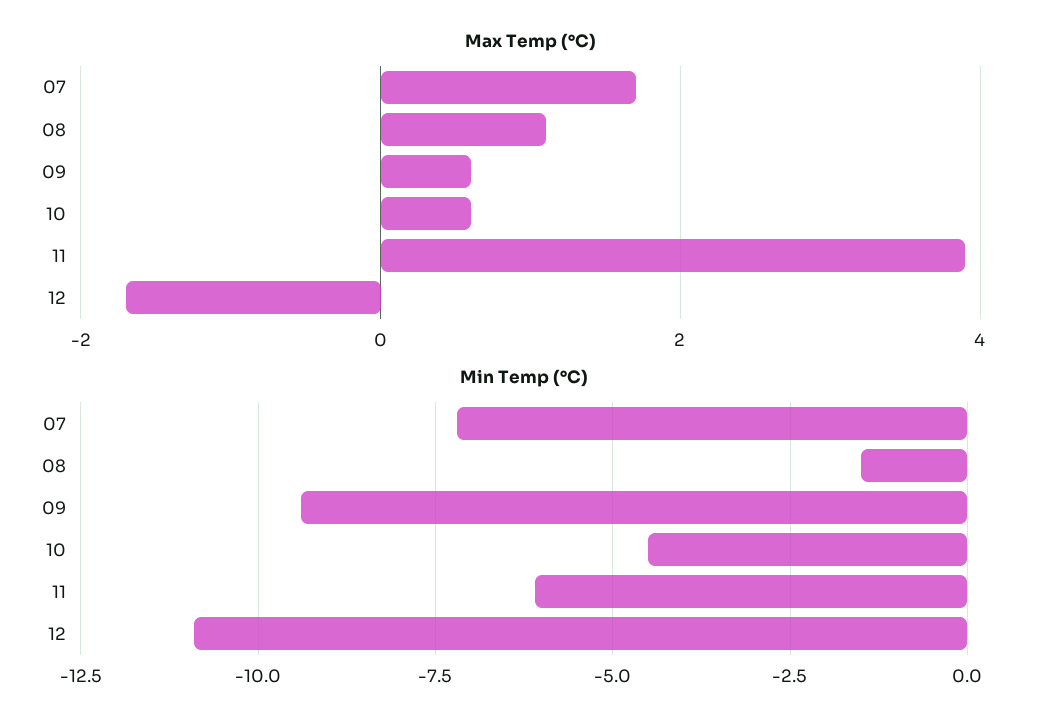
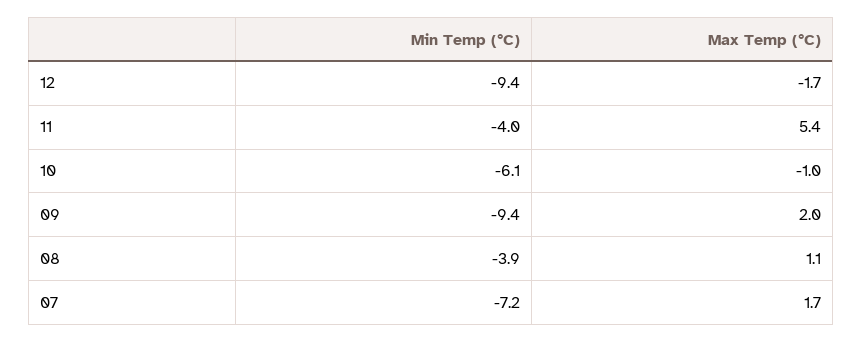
  {
    "Max Temp (°C)": {
      "07": 1.7,
      "08": 1.1,
-     "09": 0.5,
+     "09": 2,
-     "10": 0.5,
+     "10": -1,
-     "11": 4,
+     "11": 5.4,
      "12": -1.7
    },
    "Min Temp (°C)": {
      "07": -7.2,
-     "08": -1.5,
+     "08": -3.9,
      "09": -9.4,
-     "10": -4.5,
+     "10": -6.1,
-     "11": -6,
+     "11": -4,
-     "12": -11
+     "12": -9.4
    }
  }

